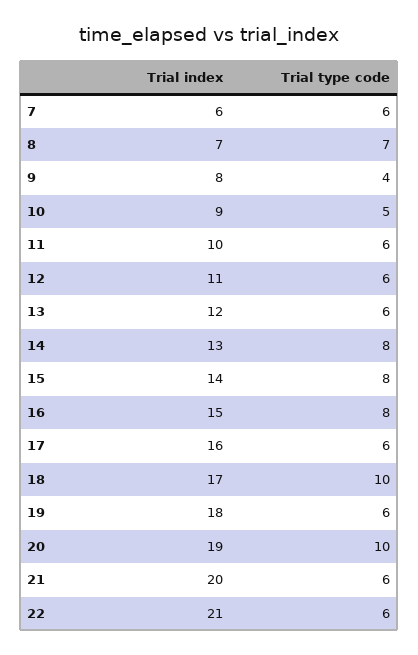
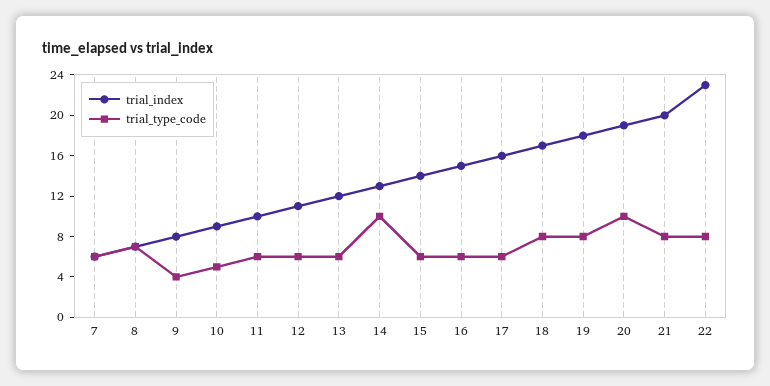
  {
    "Trial index": {
      "7": 6,
      "8": 7,
      "9": 8,
      "10": 9,
      "11": 10,
      "12": 11,
      "13": 12,
      "14": 13,
      "15": 14,
      "16": 15,
      "17": 16,
      "18": 17,
      "19": 18,
      "20": 19,
      "21": 20,
-     "22": 21
+     "22": 23
    },
    "Trial type code": {
      "7": 6,
      "8": 7,
      "9": 4,
      "10": 5,
      "11": 6,
      "12": 6,
      "13": 6,
-     "14": 8,
+     "14": 10,
-     "15": 8,
+     "15": 6,
-     "16": 8,
+     "16": 6,
      "17": 6,
-     "18": 10,
+     "18": 8,
-     "19": 6,
+     "19": 8,
      "20": 10,
-     "21": 6,
+     "21": 8,
-     "22": 6
+     "22": 8
    }
  }

